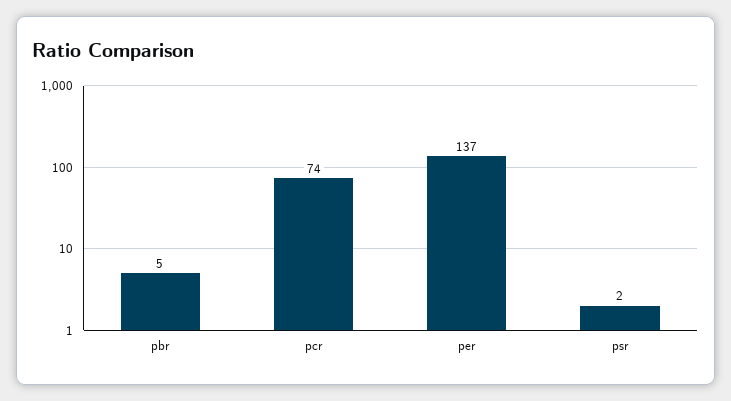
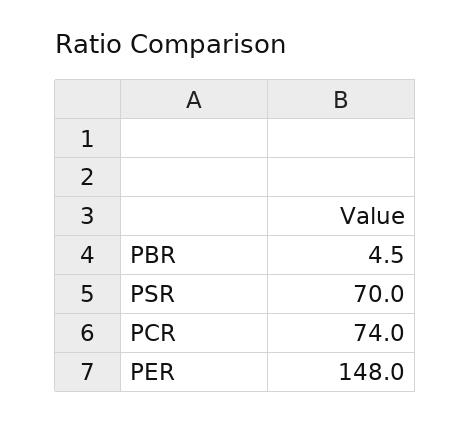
  {
    "pbr": 4.5,
    "pcr": 74,
-   "per": 137,
+   "per": 148,
-   "psr": 2
+   "psr": 70
  }

